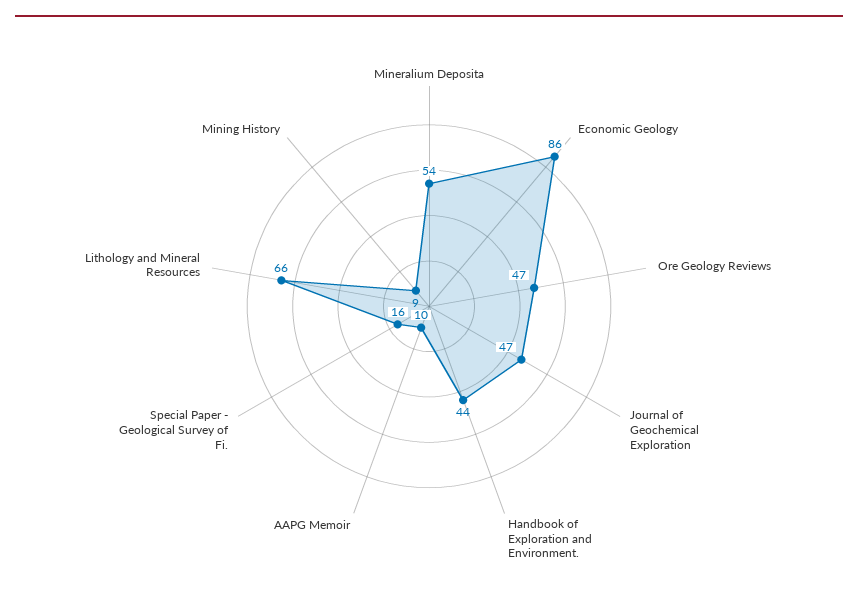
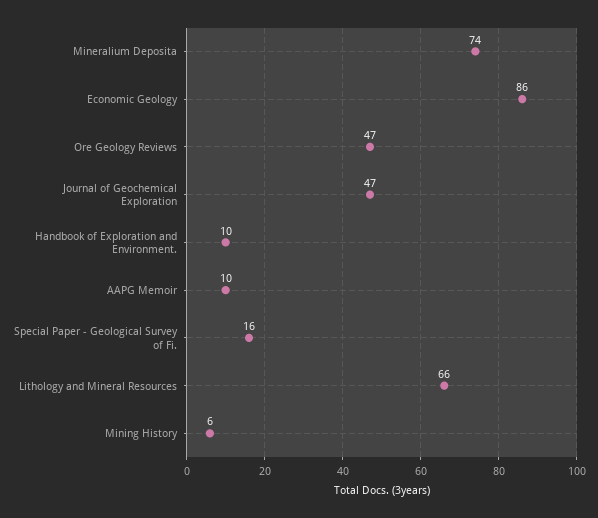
  {
-   "Mineralium Deposita": 54,
+   "Mineralium Deposita": 74,
    "Economic Geology": 86,
    "Ore Geology Reviews": 47,
    "Journal of Geochemical Exploration": 47,
-   "Handbook of Exploration and Environment.": 44,
+   "Handbook of Exploration and Environment.": 10,
    "AAPG Memoir": 10,
    "Special Paper - Geological Survey of Fi.": 16,
    "Lithology and Mineral Resources": 66,
-   "Mining History": 9
+   "Mining History": 6
  }

